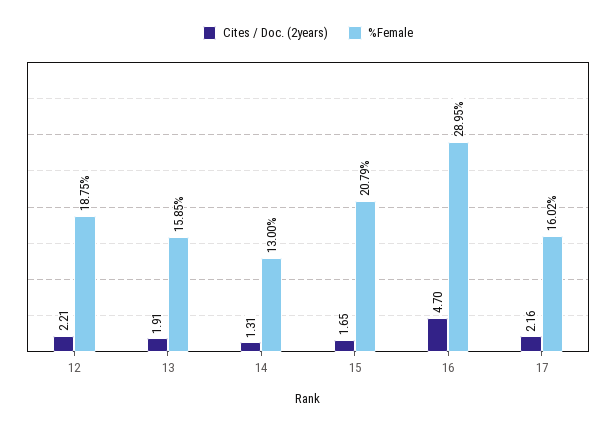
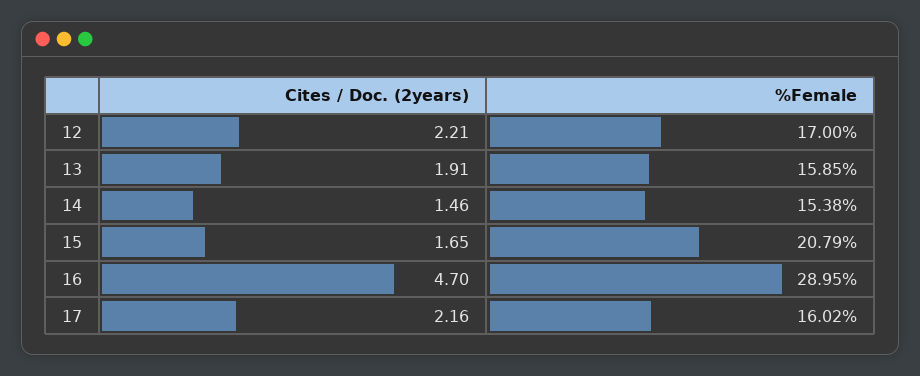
  {
    "Cites / Doc. (2years)": {
      "12": 2.21,
      "13": 1.91,
-     "14": 1.31,
+     "14": 1.46,
      "15": 1.65,
      "16": 4.7,
      "17": 2.16
    },
    "%Female": {
-     "12": 18.75,
+     "12": 17,
      "13": 15.85,
-     "14": 13,
+     "14": 15.38,
      "15": 20.79,
      "16": 28.95,
      "17": 16.02
    }
  }

